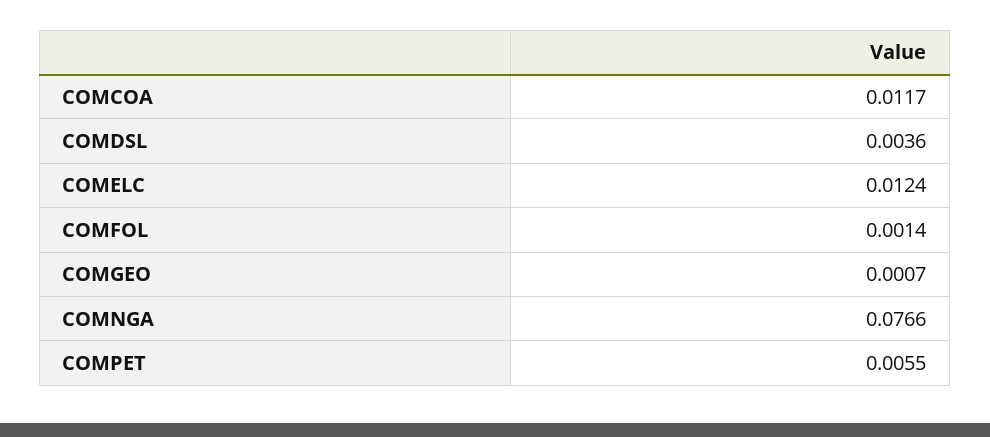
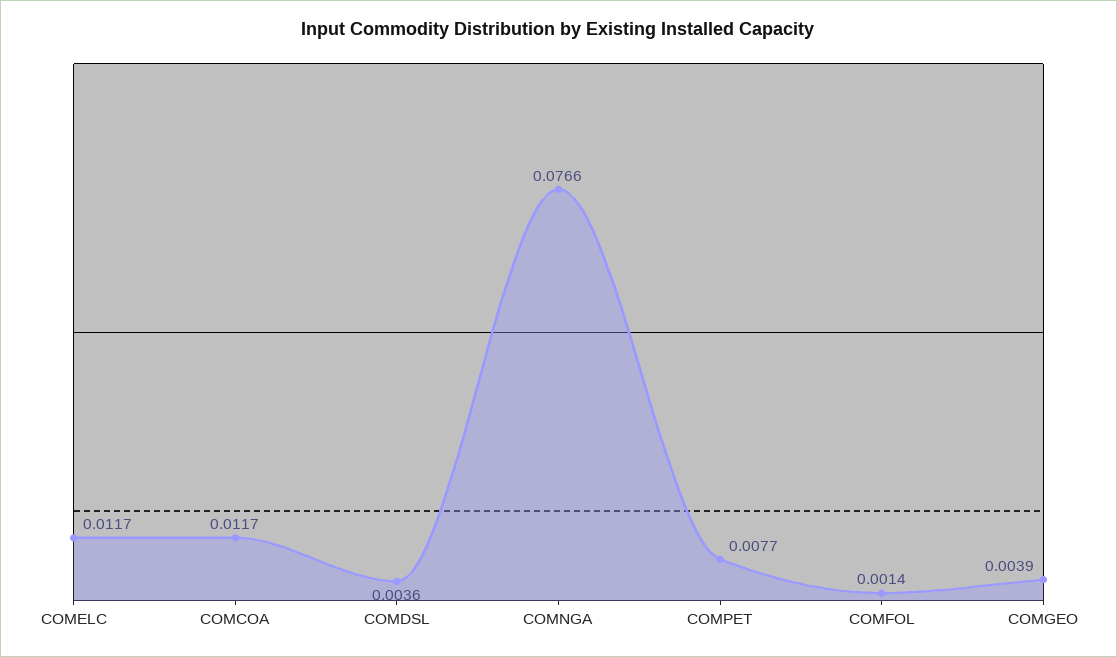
  {
    "COMCOA": 0.0117,
    "COMDSL": 0.0036,
-   "COMELC": 0.0124,
+   "COMELC": 0.0117,
    "COMFOL": 0.0014,
-   "COMGEO": 0.0007,
+   "COMGEO": 0.0039,
    "COMNGA": 0.0766,
-   "COMPET": 0.0055
+   "COMPET": 0.0077
  }

